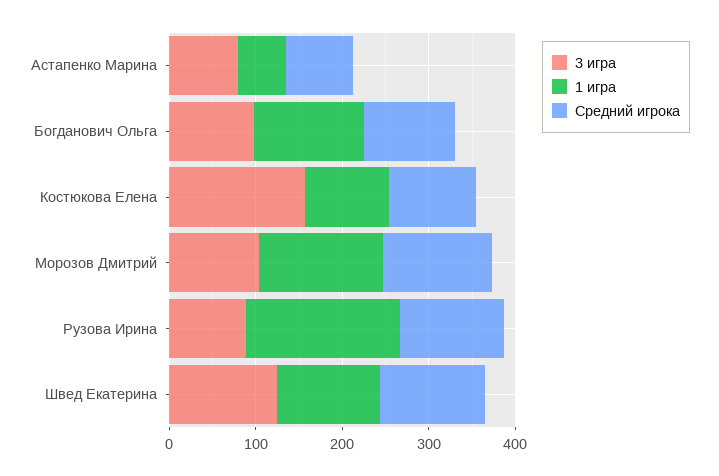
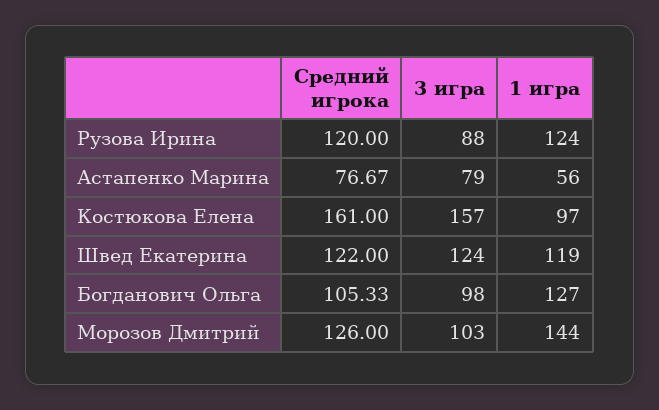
  {
    "3 игра": {
      "Астапенко Марина": 79,
      "Богданович Ольга": 98,
      "Костюкова Елена": 157,
      "Морозов Дмитрий": 103,
      "Рузова Ирина": 88,
      "Швед Екатерина": 124
    },
    "1 игра": {
      "Астапенко Марина": 56,
      "Богданович Ольга": 127,
      "Костюкова Елена": 97,
      "Морозов Дмитрий": 144,
-     "Рузова Ирина": 180,
+     "Рузова Ирина": 124,
      "Швед Екатерина": 119
    },
    "Средний игрока": {
      "Астапенко Марина": 76.67,
      "Богданович Ольга": 105.33,
-     "Костюкова Елена": 100,
+     "Костюкова Елена": 161,
      "Морозов Дмитрий": 126,
      "Рузова Ирина": 120,
      "Швед Екатерина": 122
    }
  }

